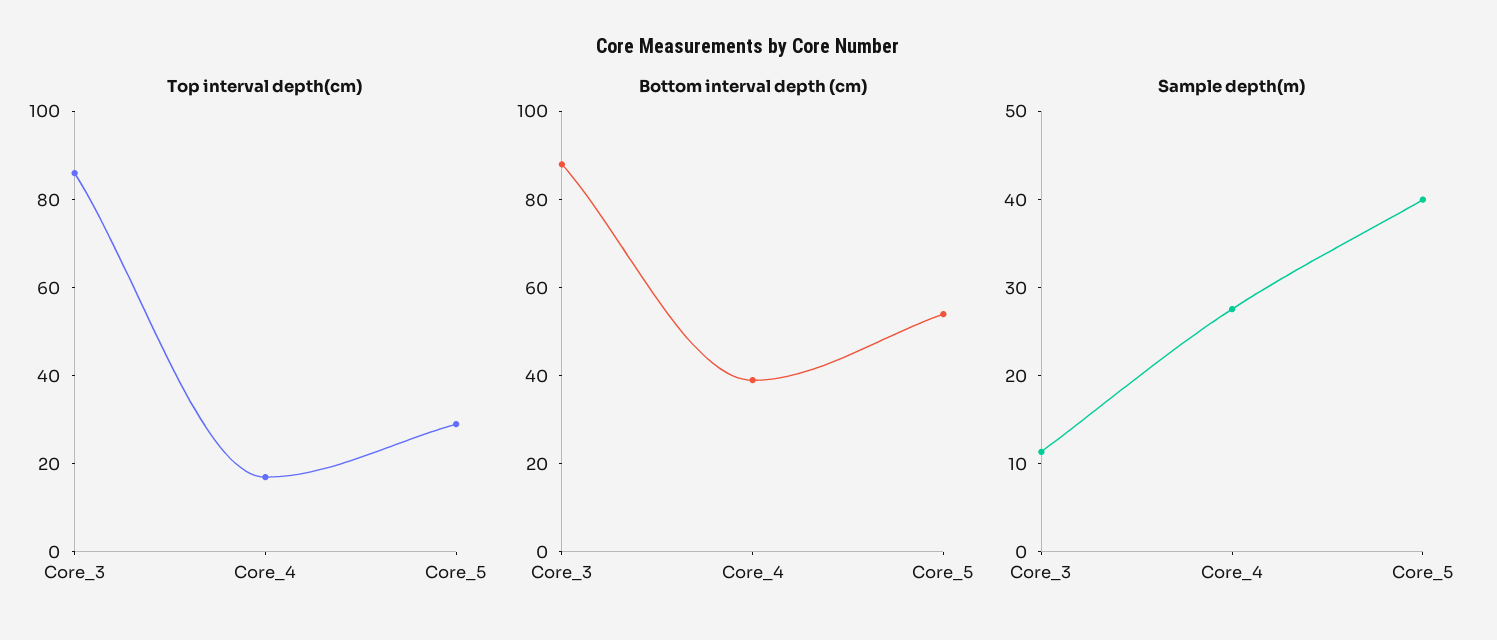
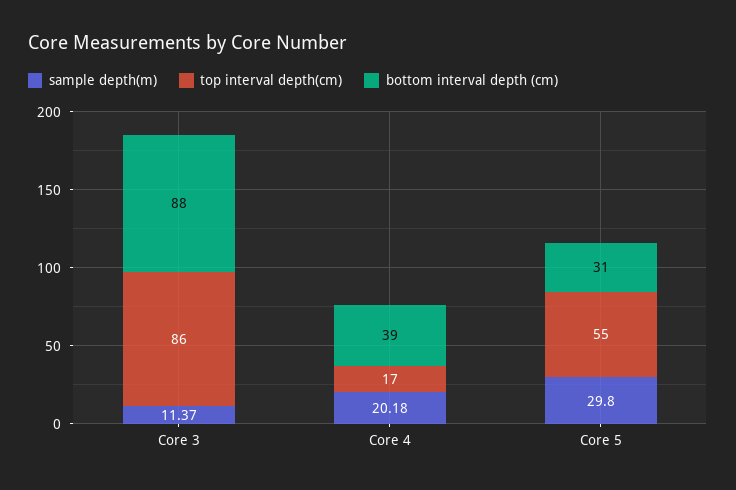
  {
    "Top interval depth(cm)": {
      "Core_3": 86,
      "Core_4": 17,
-     "Core_5": 30
+     "Core_5": 55
    },
    "Bottom interval depth (cm)": {
      "Core_3": 88,
      "Core_4": 39,
-     "Core_5": 55
+     "Core_5": 31
    },
    "Sample depth(m)": {
      "Core_3": 11.37,
-     "Core_4": 28,
+     "Core_4": 20.18,
-     "Core_5": 40
+     "Core_5": 29.8
    }
  }

